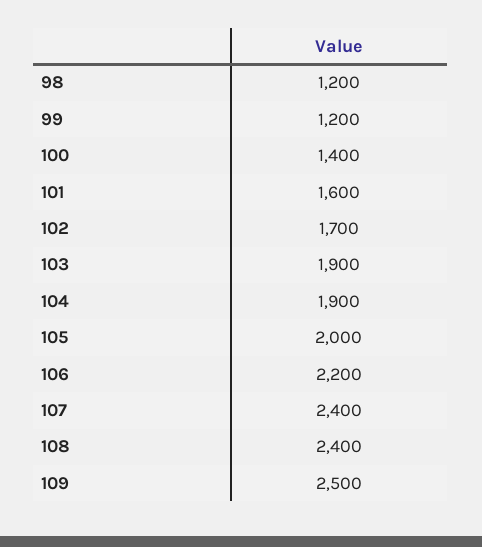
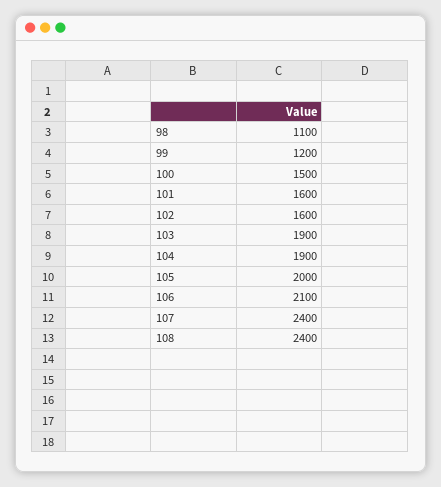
  {
-   "98": 1200,
+   "98": 1100,
    "99": 1200,
-   "100": 1400,
+   "100": 1500,
    "101": 1600,
-   "102": 1700,
+   "102": 1600,
    "103": 1900,
    "104": 1900,
    "105": 2000,
-   "106": 2200,
+   "106": 2100,
    "107": 2400,
-   "108": 2400,
+   "108": 2400
-   "109": 2500
  }

